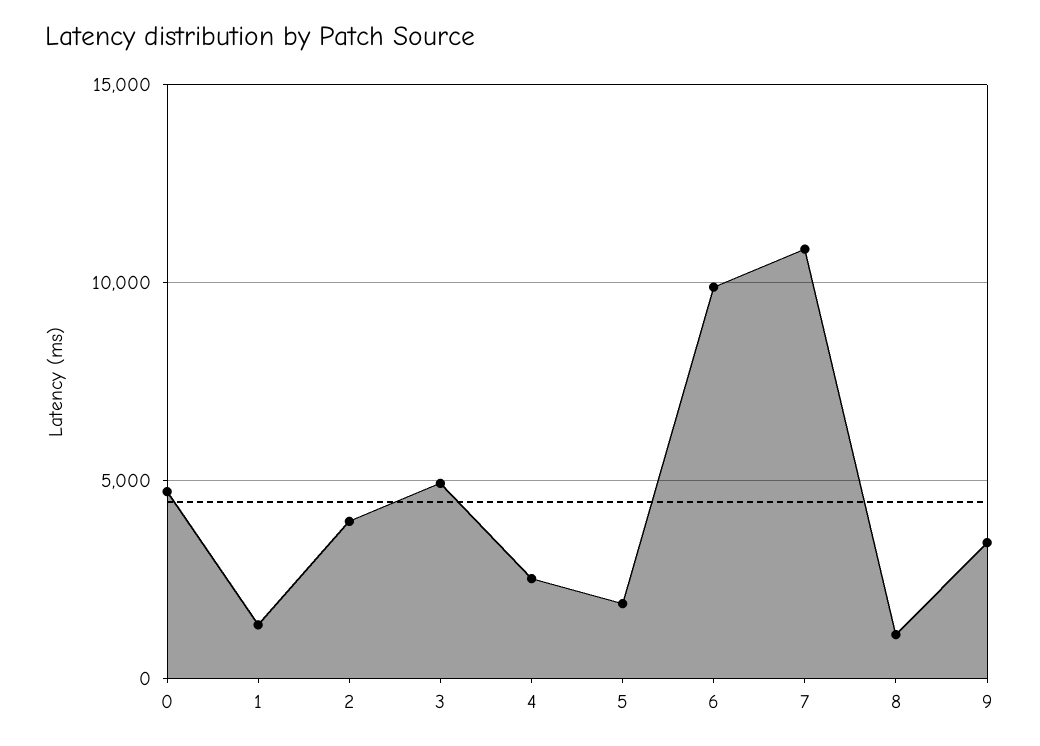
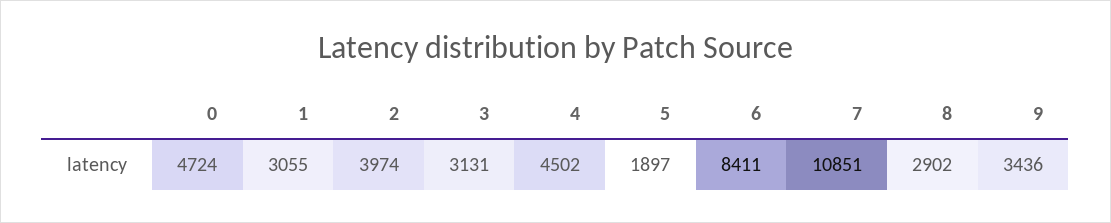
  {
    "0": 4724,
-   "1": 1500,
+   "1": 3055,
    "2": 3974,
-   "3": 5000,
+   "3": 3131,
-   "4": 2500,
+   "4": 4502,
    "5": 1897,
-   "6": 10000,
+   "6": 8411,
    "7": 10851,
-   "8": 1000,
+   "8": 2902,
    "9": 3436
  }

